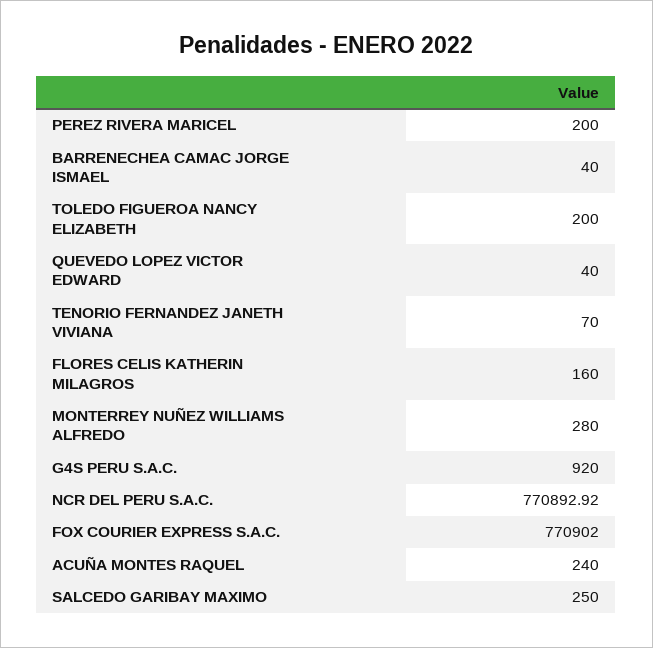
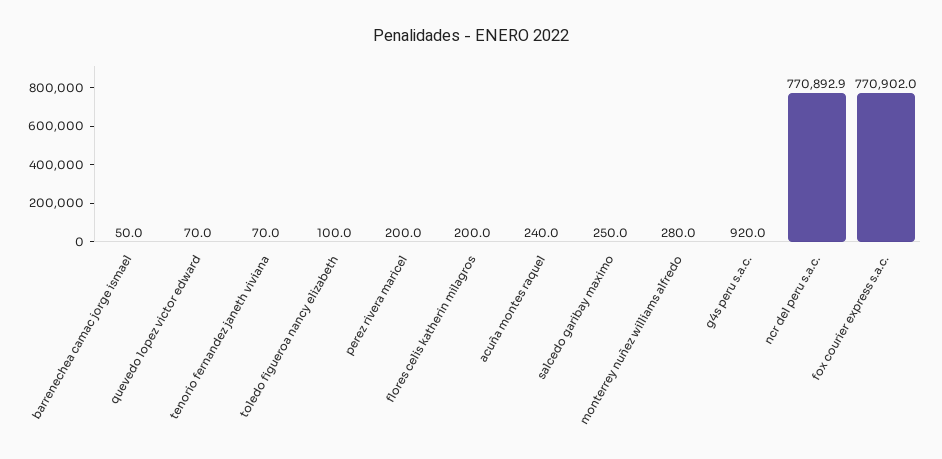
  {
    "PEREZ RIVERA MARICEL": 200,
-   "BARRENECHEA CAMAC JORGE ISMAEL": 40,
+   "BARRENECHEA CAMAC JORGE ISMAEL": 50,
-   "TOLEDO FIGUEROA NANCY ELIZABETH": 200,
+   "TOLEDO FIGUEROA NANCY ELIZABETH": 100,
-   "QUEVEDO LOPEZ VICTOR EDWARD": 40,
+   "QUEVEDO LOPEZ VICTOR EDWARD": 70,
    "TENORIO FERNANDEZ JANETH VIVIANA": 70,
-   "FLORES CELIS KATHERIN MILAGROS": 160,
+   "FLORES CELIS KATHERIN MILAGROS": 200,
    "MONTERREY NUÑEZ WILLIAMS ALFREDO": 280,
    "G4S PERU S.A.C.": 920,
    "NCR DEL PERU S.A.C.": 770892.92,
    "FOX COURIER EXPRESS S.A.C.": 770902,
    "ACUÑA MONTES RAQUEL": 240,
    "SALCEDO GARIBAY MAXIMO": 250
  }

